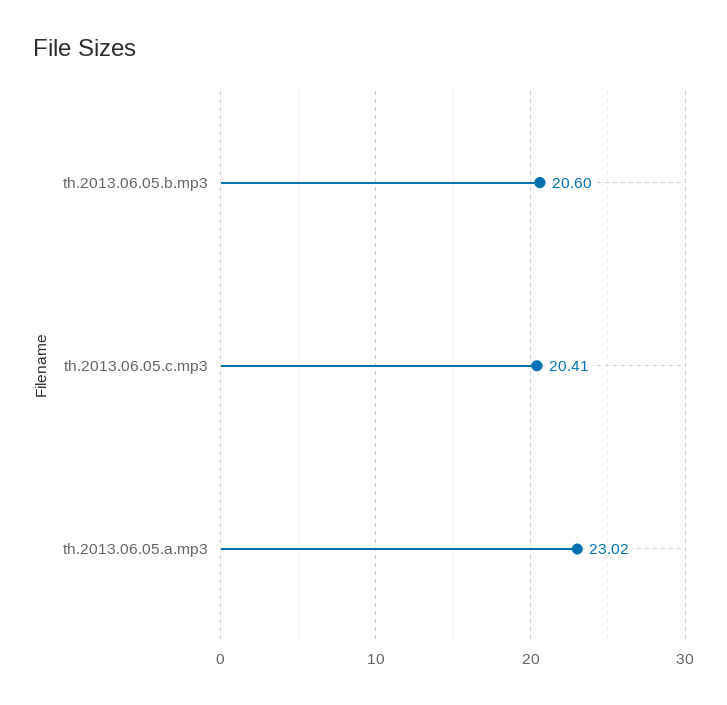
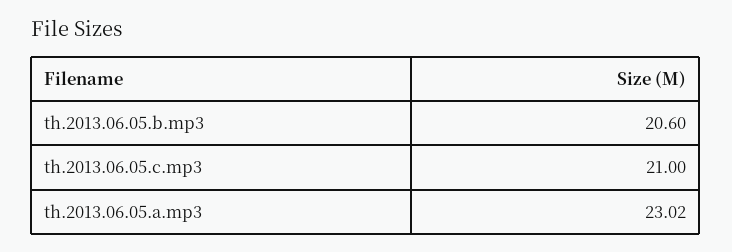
  {
    "th.2013.06.05.b.mp3": 20.6,
-   "th.2013.06.05.c.mp3": 20.41,
+   "th.2013.06.05.c.mp3": 21,
    "th.2013.06.05.a.mp3": 23.02
  }

